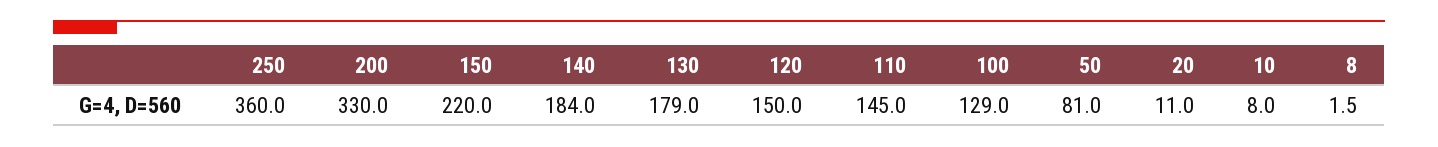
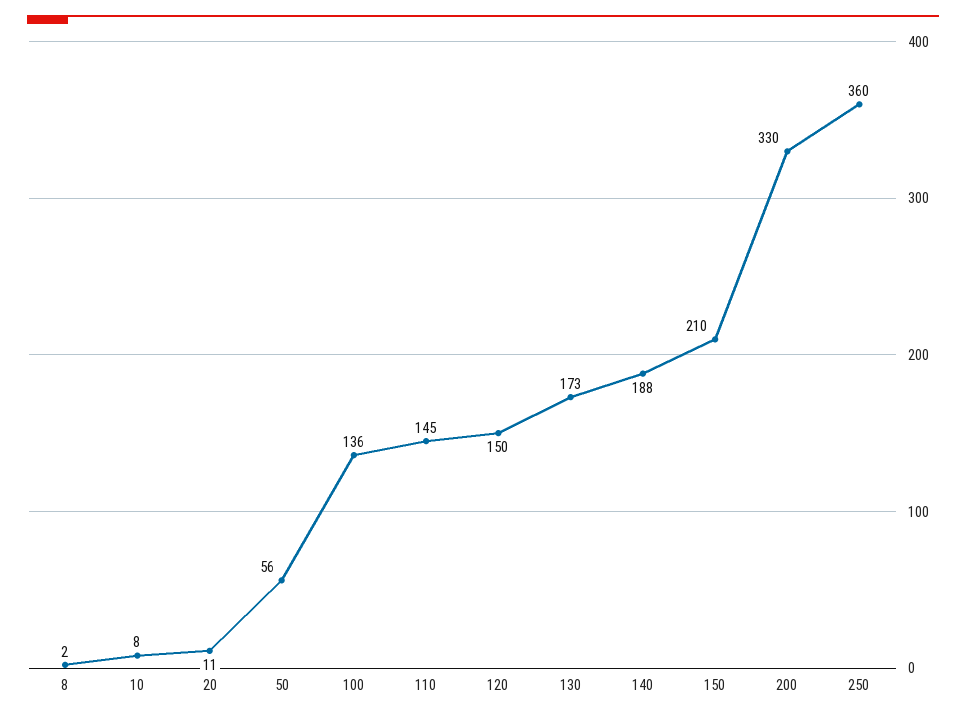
  {
    "250": 360,
    "200": 330,
-   "150": 220,
+   "150": 210,
-   "140": 184,
+   "140": 188,
-   "130": 179,
+   "130": 173,
    "120": 150,
    "110": 145,
-   "100": 129,
+   "100": 136,
-   "50": 81,
+   "50": 56,
    "20": 11,
    "10": 8,
    "8": 1.5
  }

